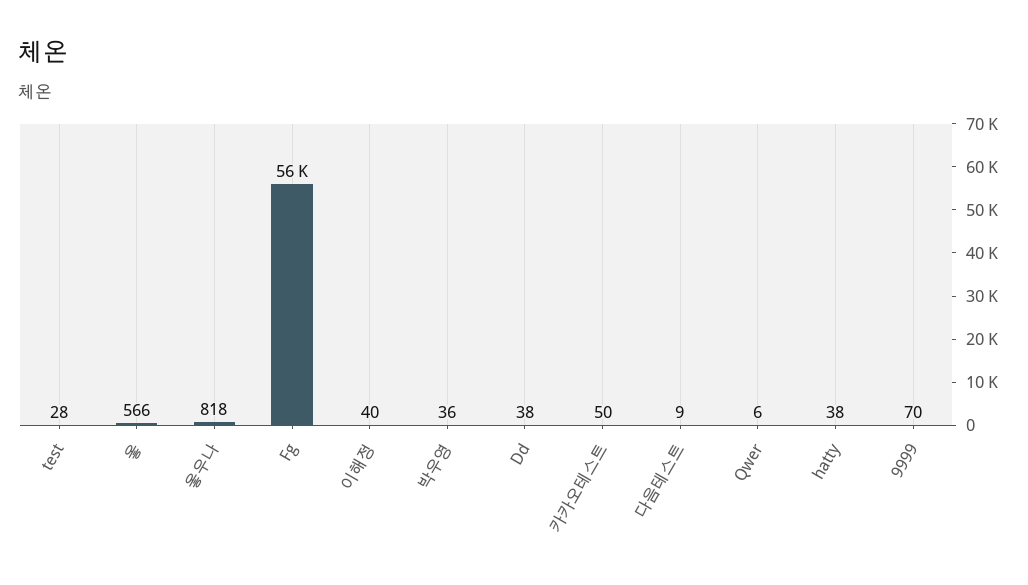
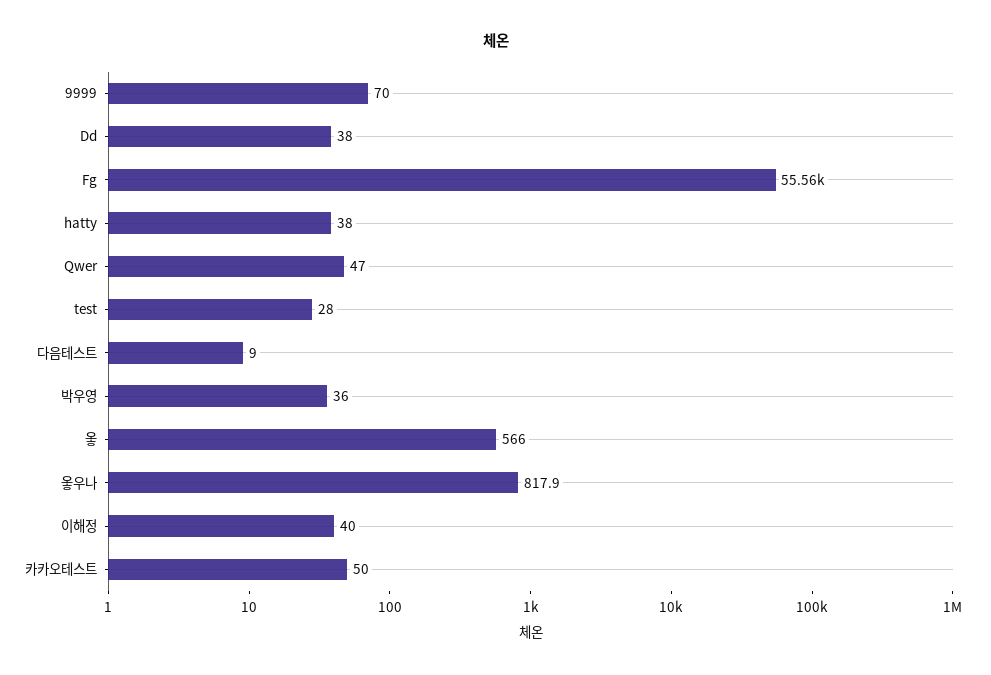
  {
    "test": 28,
    "옿": 566,
    "옿우나": 817.9,
    "Fg": 55560,
    "이해정": 40,
    "박우영": 36,
    "Dd": 38,
    "카카오테스트": 50,
    "다음테스트": 9,
-   "Qwer": 6,
+   "Qwer": 47,
    "hatty": 38,
    "9999": 70
  }

